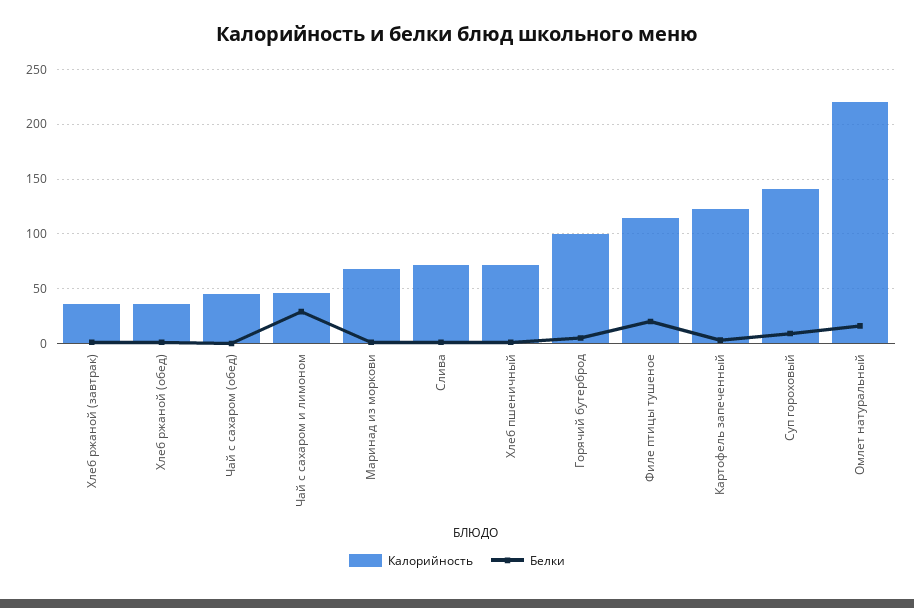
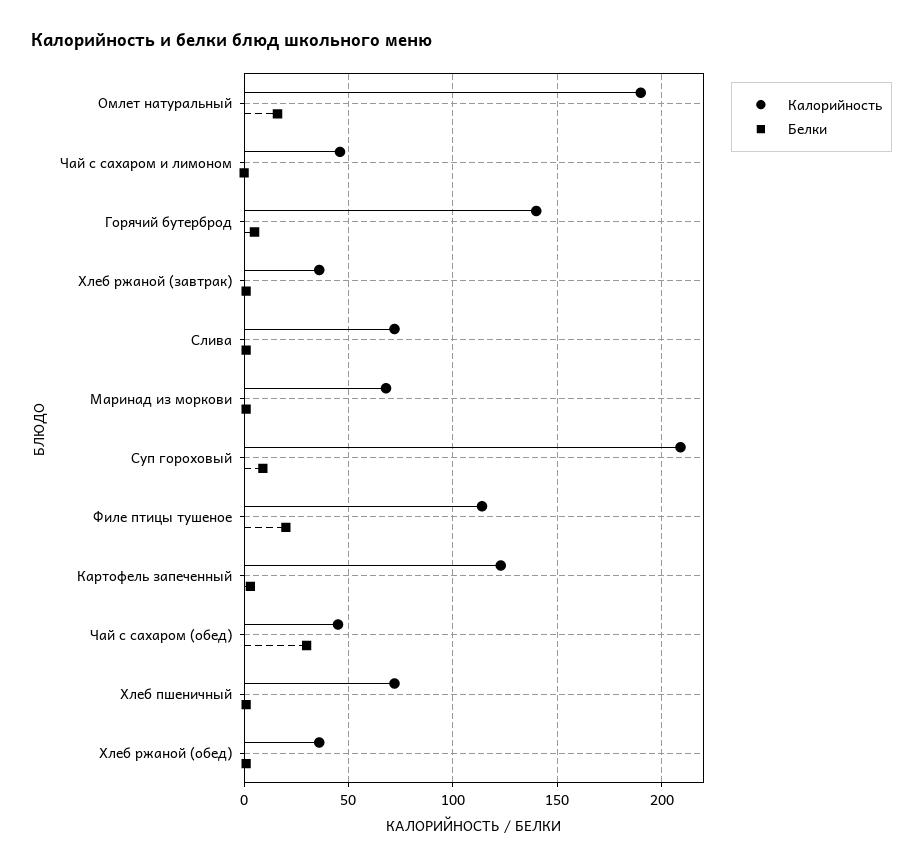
  {
    "Калорийность": {
      "Хлеб ржаной (завтрак)": 35,
      "Хлеб ржаной (обед)": 35,
      "Чай с сахаром (обед)": 45,
      "Чай с сахаром и лимоном": 45,
      "Маринад из моркови": 70,
      "Слива": 70,
      "Хлеб пшеничный": 70,
-     "Горячий бутерброд": 100,
+     "Горячий бутерброд": 140,
      "Филе птицы тушеное": 115,
      "Картофель запеченный": 125,
-     "Суп гороховый": 140,
+     "Суп гороховый": 210,
-     "Омлет натуральный": 220
+     "Омлет натуральный": 190
    },
    "Белки": {
      "Хлеб ржаной (завтрак)": 0,
      "Хлеб ржаной (обед)": 0,
-     "Чай с сахаром (обед)": 0,
+     "Чай с сахаром (обед)": 30,
-     "Чай с сахаром и лимоном": 30,
+     "Чай с сахаром и лимоном": 0,
      "Маринад из моркови": 0,
      "Слива": 0,
      "Хлеб пшеничный": 0,
      "Горячий бутерброд": 5,
      "Филе птицы тушеное": 20,
      "Картофель запеченный": 5,
      "Суп гороховый": 10,
      "Омлет натуральный": 15
    }
  }

